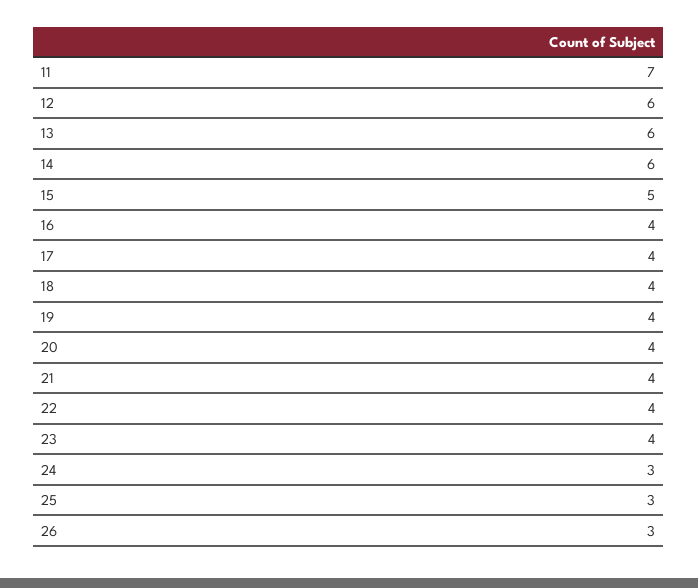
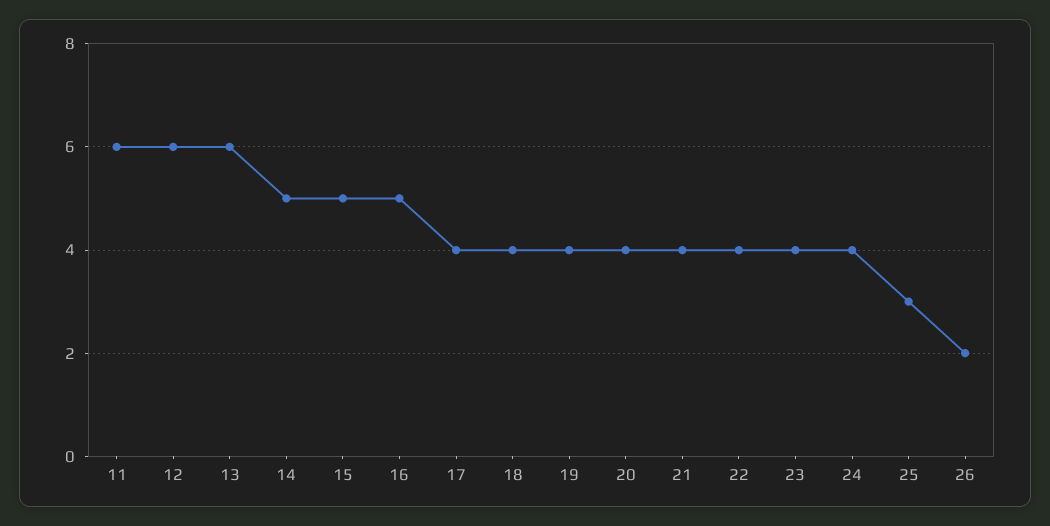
  {
-   "11": 7,
+   "11": 6,
    "12": 6,
    "13": 6,
-   "14": 6,
+   "14": 5,
    "15": 5,
-   "16": 4,
+   "16": 5,
    "17": 4,
    "18": 4,
    "19": 4,
    "20": 4,
    "21": 4,
    "22": 4,
    "23": 4,
-   "24": 3,
+   "24": 4,
    "25": 3,
-   "26": 3
+   "26": 2
  }

